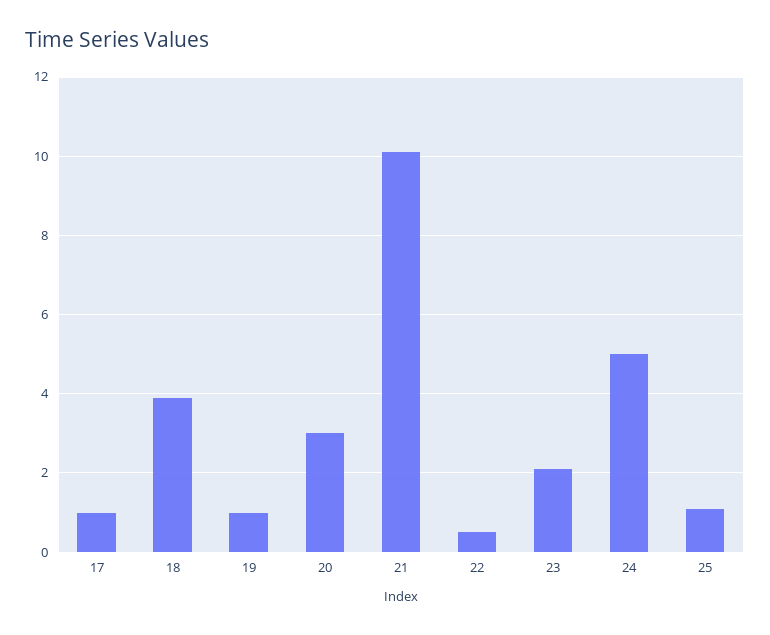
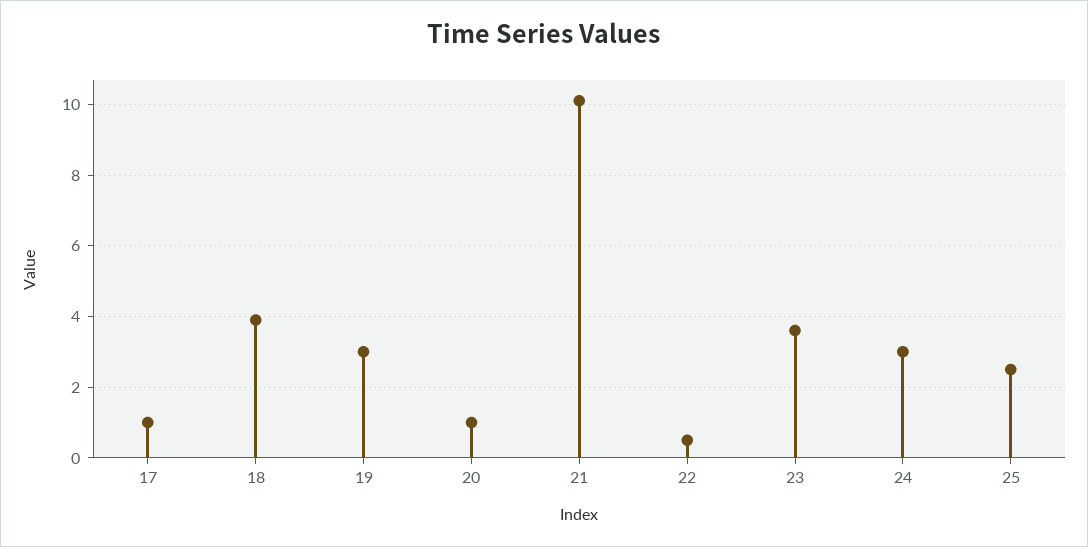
  {
    "17": 1,
    "18": 4,
-   "19": 1,
+   "19": 3,
-   "20": 3,
+   "20": 1,
    "21": 10,
    "22": 0.5,
-   "23": 2,
+   "23": 3.5,
-   "24": 5,
+   "24": 3,
-   "25": 1
+   "25": 2.5
  }

